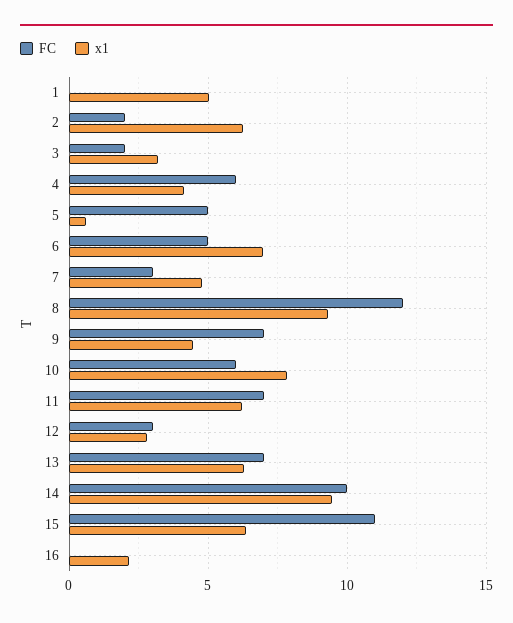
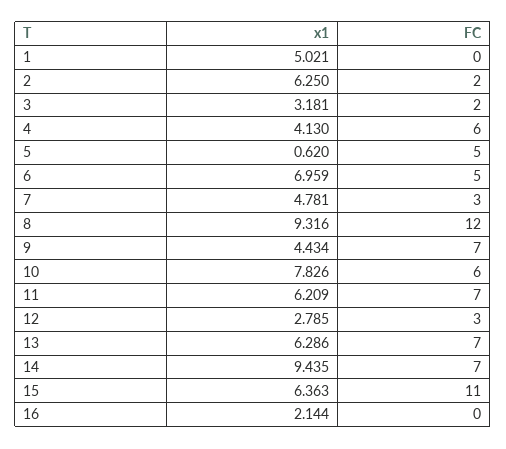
  {
    "FC": {
      "1": 0,
      "2": 2,
      "3": 2,
      "4": 6,
      "5": 5,
      "6": 5,
      "7": 3,
      "8": 12,
      "9": 7,
      "10": 6,
      "11": 7,
      "12": 3,
      "13": 7,
-     "14": 10,
+     "14": 7,
      "15": 11,
      "16": 0
    },
    "x1": {
      "1": 5.021,
      "2": 6.25,
      "3": 3.181,
      "4": 4.13,
      "5": 0.62,
      "6": 6.959,
      "7": 4.781,
      "8": 9.316,
      "9": 4.434,
      "10": 7.826,
      "11": 6.209,
      "12": 2.785,
      "13": 6.286,
      "14": 9.435,
      "15": 6.363,
      "16": 2.144
    }
  }

